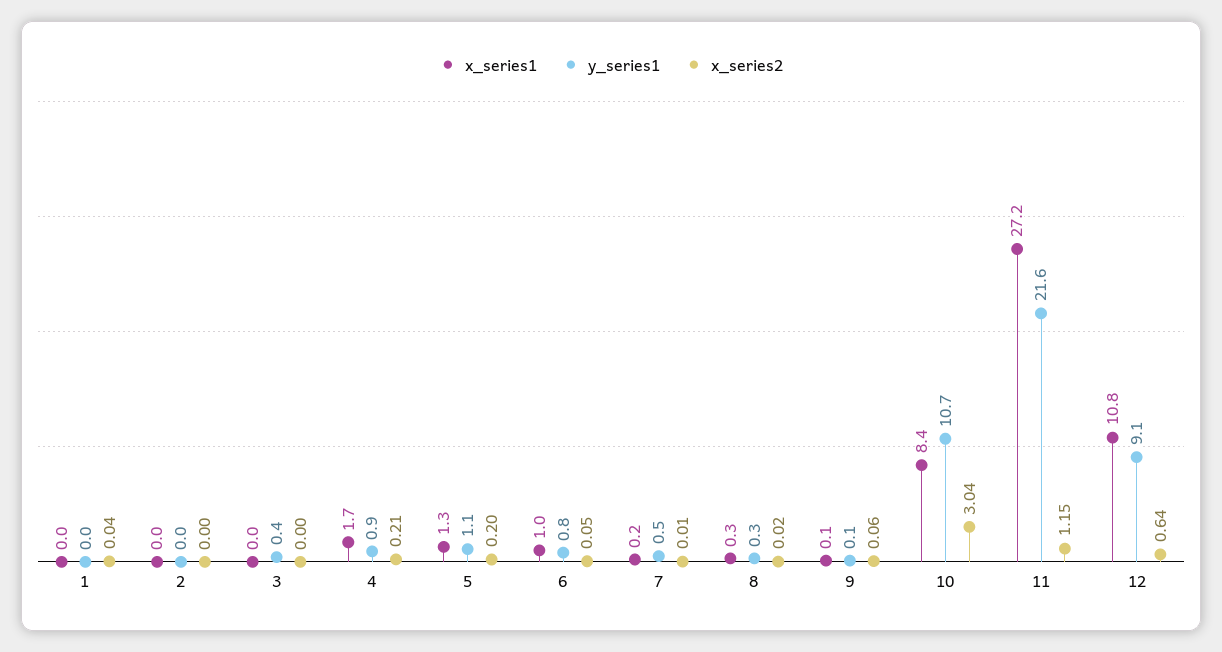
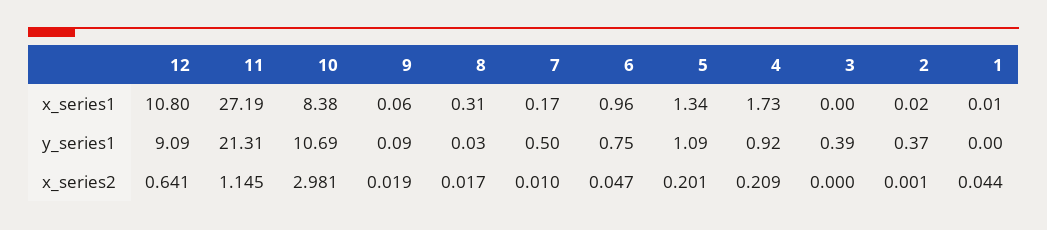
  {
    "x_series1": {
      "1": 0.01,
      "2": 0.02,
      "3": 0,
      "4": 1.73,
      "5": 1.34,
      "6": 0.96,
      "7": 0.17,
      "8": 0.31,
      "9": 0.06,
      "10": 8.38,
      "11": 27.19,
      "12": 10.8
    },
    "y_series1": {
      "1": 0,
-     "2": 0,
+     "2": 0.37,
      "3": 0.39,
      "4": 0.92,
      "5": 1.09,
      "6": 0.75,
      "7": 0.5,
-     "8": 0.3,
+     "8": 0.03,
      "9": 0.09,
      "10": 10.69,
-     "11": 21.6,
+     "11": 21.31,
      "12": 9.09
    },
    "x_series2": {
      "1": 0.044,
      "2": 0.001,
      "3": 0,
      "4": 0.209,
      "5": 0.201,
      "6": 0.047,
      "7": 0.01,
      "8": 0.017,
-     "9": 0.06,
+     "9": 0.019,
-     "10": 3.04,
+     "10": 2.981,
      "11": 1.145,
      "12": 0.641
    }
  }

